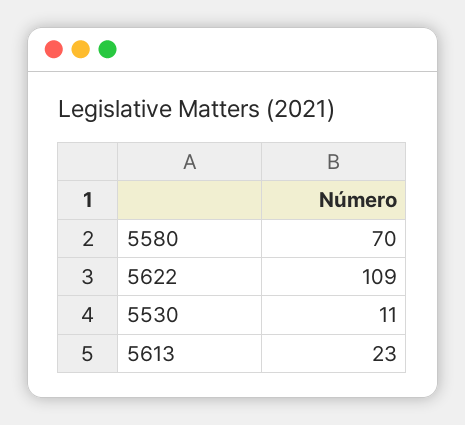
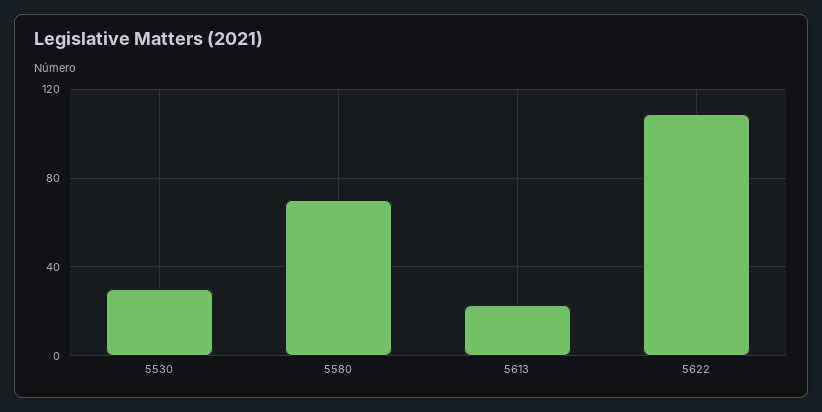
  {
    "5580": 70,
    "5622": 109,
-   "5530": 11,
+   "5530": 30,
    "5613": 23
  }

